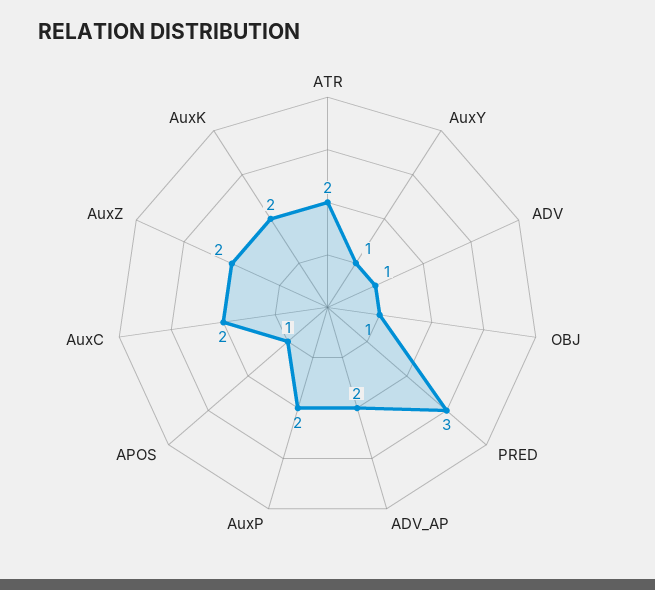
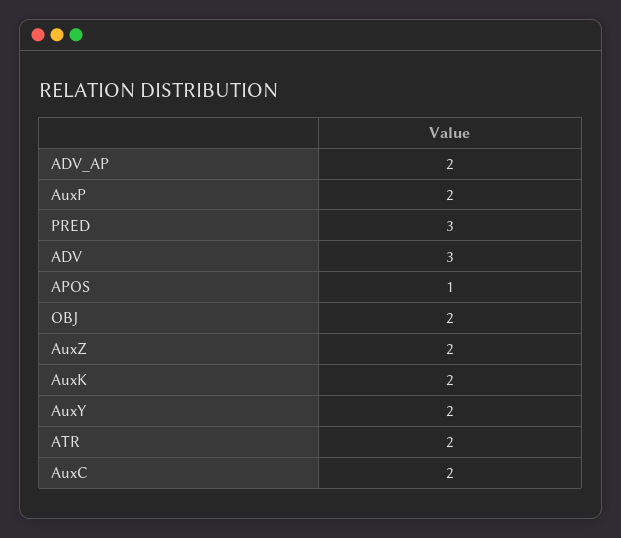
  {
    "ATR": 2,
-   "AuxY": 1,
+   "AuxY": 2,
-   "ADV": 1,
+   "ADV": 3,
-   "OBJ": 1,
+   "OBJ": 2,
    "PRED": 3,
    "ADV_AP": 2,
    "AuxP": 2,
    "APOS": 1,
    "AuxC": 2,
    "AuxZ": 2,
    "AuxK": 2
  }

